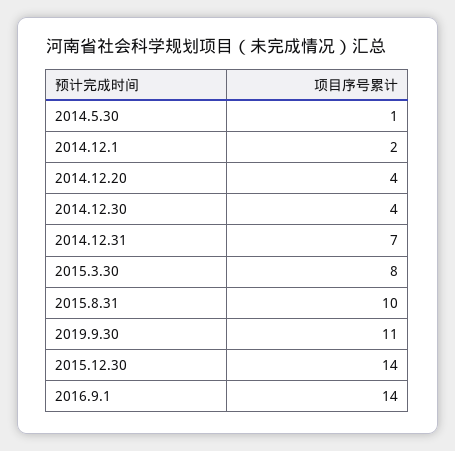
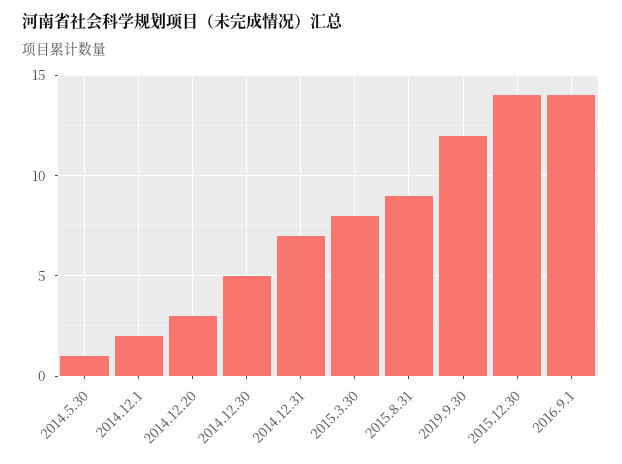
  {
    "2014.5.30": 1,
    "2014.12.1": 2,
-   "2014.12.20": 4,
+   "2014.12.20": 3,
-   "2014.12.30": 4,
+   "2014.12.30": 5,
    "2014.12.31": 7,
    "2015.3.30": 8,
-   "2015.8.31": 10,
+   "2015.8.31": 9,
-   "2019.9.30": 11,
+   "2019.9.30": 12,
    "2015.12.30": 14,
    "2016.9.1": 14
  }

